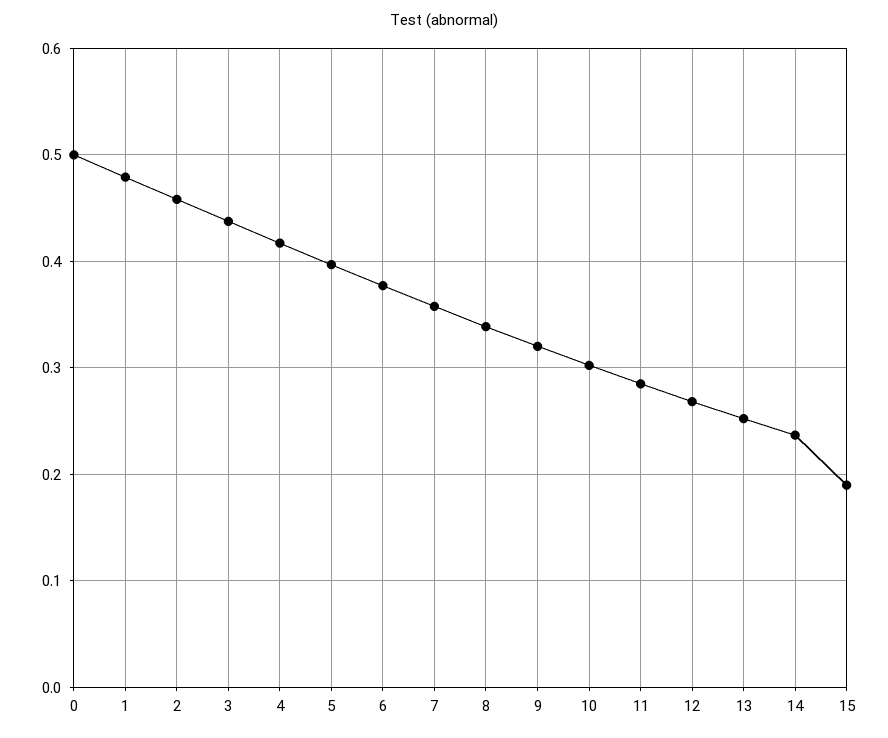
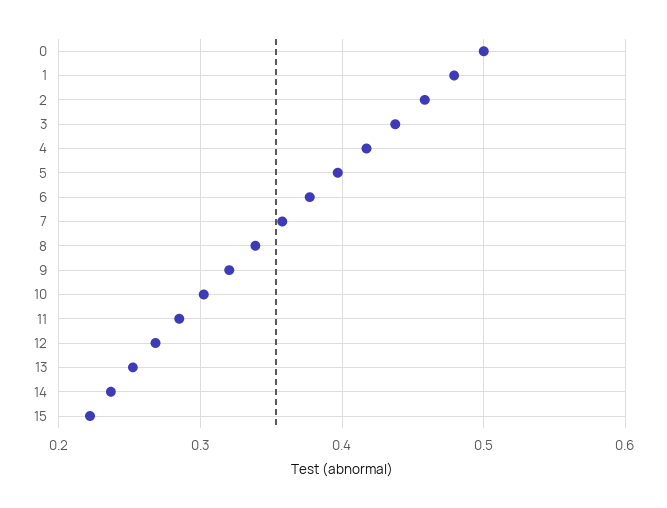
  {
    "0": 0.5,
    "1": 0.48,
    "2": 0.46,
    "3": 0.44,
    "4": 0.42,
    "5": 0.4,
    "6": 0.38,
    "7": 0.36,
    "8": 0.34,
    "9": 0.32,
    "10": 0.3,
    "11": 0.29,
    "12": 0.27,
    "13": 0.25,
    "14": 0.24,
-   "15": 0.19
+   "15": 0.22
  }

